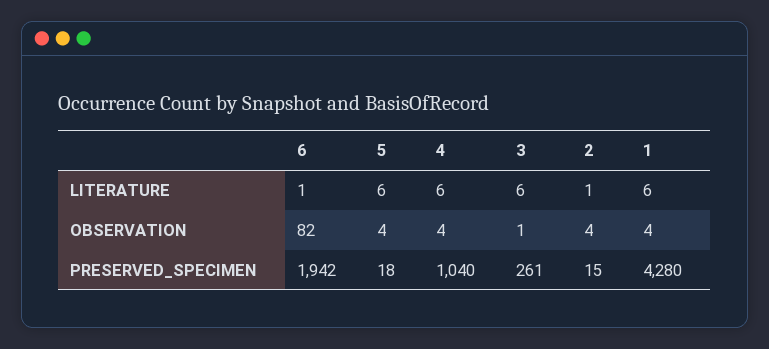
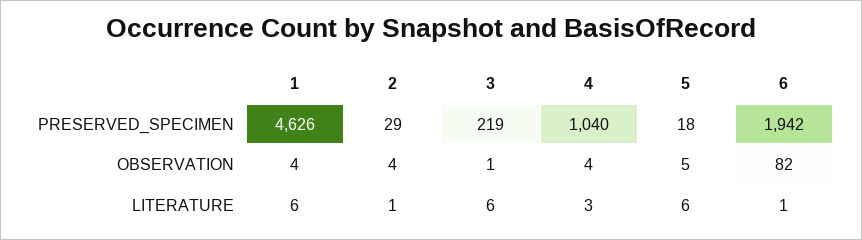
  {
    "6": {
      "LITERATURE": 1,
      "OBSERVATION": 82,
      "PRESERVED_SPECIMEN": 1942
    },
    "5": {
      "LITERATURE": 6,
-     "OBSERVATION": 4,
+     "OBSERVATION": 5,
      "PRESERVED_SPECIMEN": 18
    },
    "4": {
-     "LITERATURE": 6,
+     "LITERATURE": 3,
      "OBSERVATION": 4,
      "PRESERVED_SPECIMEN": 1040
    },
    "3": {
      "LITERATURE": 6,
      "OBSERVATION": 1,
-     "PRESERVED_SPECIMEN": 261
+     "PRESERVED_SPECIMEN": 219
    },
    "2": {
      "LITERATURE": 1,
      "OBSERVATION": 4,
-     "PRESERVED_SPECIMEN": 15
+     "PRESERVED_SPECIMEN": 29
    },
    "1": {
      "LITERATURE": 6,
      "OBSERVATION": 4,
-     "PRESERVED_SPECIMEN": 4280
+     "PRESERVED_SPECIMEN": 4626
    }
  }

